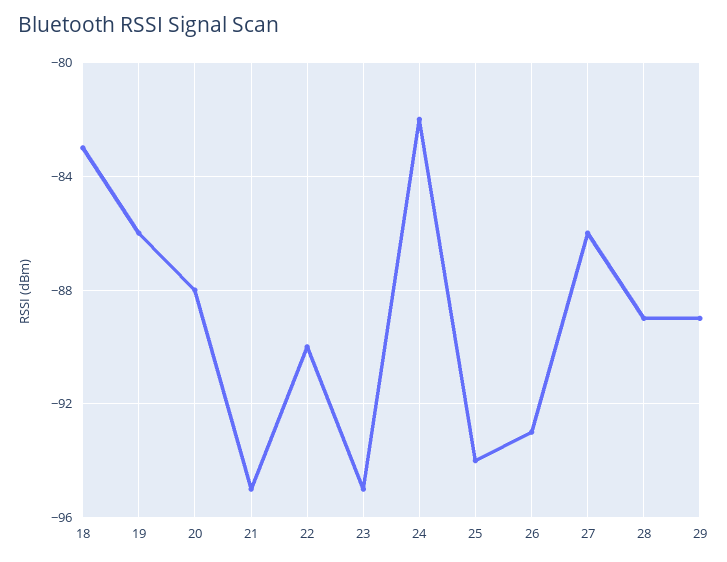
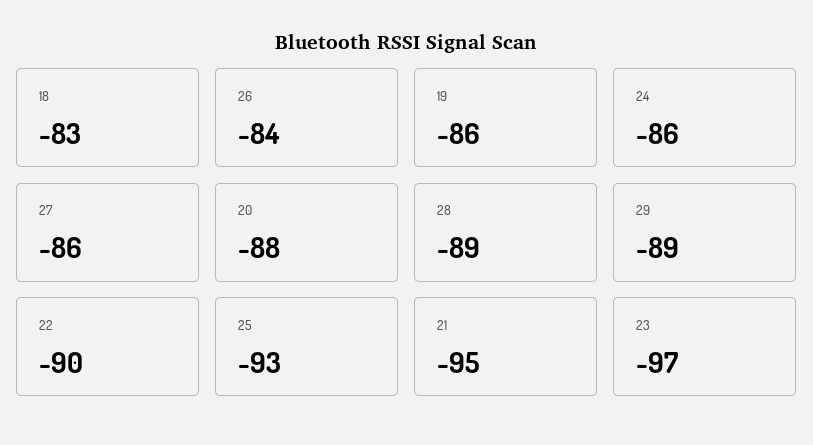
  {
    "18": -83,
    "19": -86,
    "20": -88,
    "21": -95,
    "22": -90,
-   "23": -95,
+   "23": -97,
-   "24": -82,
+   "24": -86,
-   "25": -94,
+   "25": -93,
-   "26": -93,
+   "26": -84,
    "27": -86,
    "28": -89,
    "29": -89
  }

